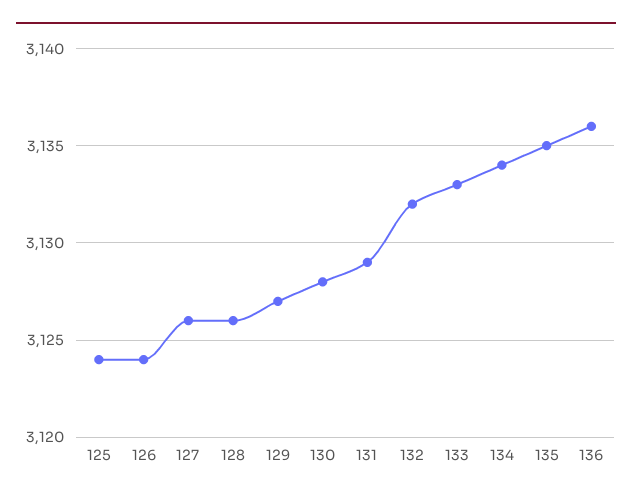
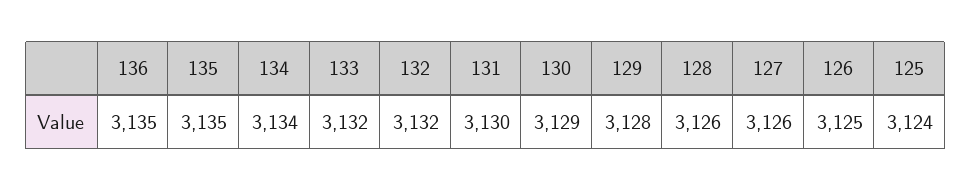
  {
    "125": 3124,
-   "126": 3124,
+   "126": 3125,
    "127": 3126,
    "128": 3126,
-   "129": 3127,
+   "129": 3128,
-   "130": 3128,
+   "130": 3129,
-   "131": 3129,
+   "131": 3130,
    "132": 3132,
-   "133": 3133,
+   "133": 3132,
    "134": 3134,
    "135": 3135,
-   "136": 3136
+   "136": 3135
  }

